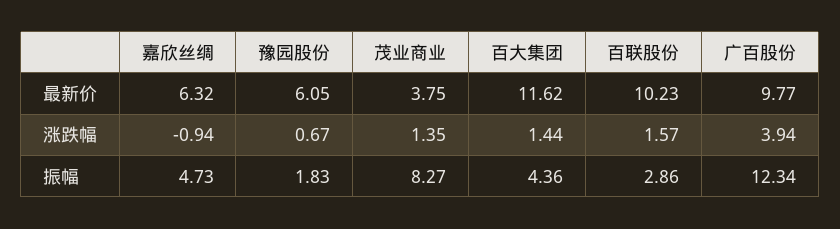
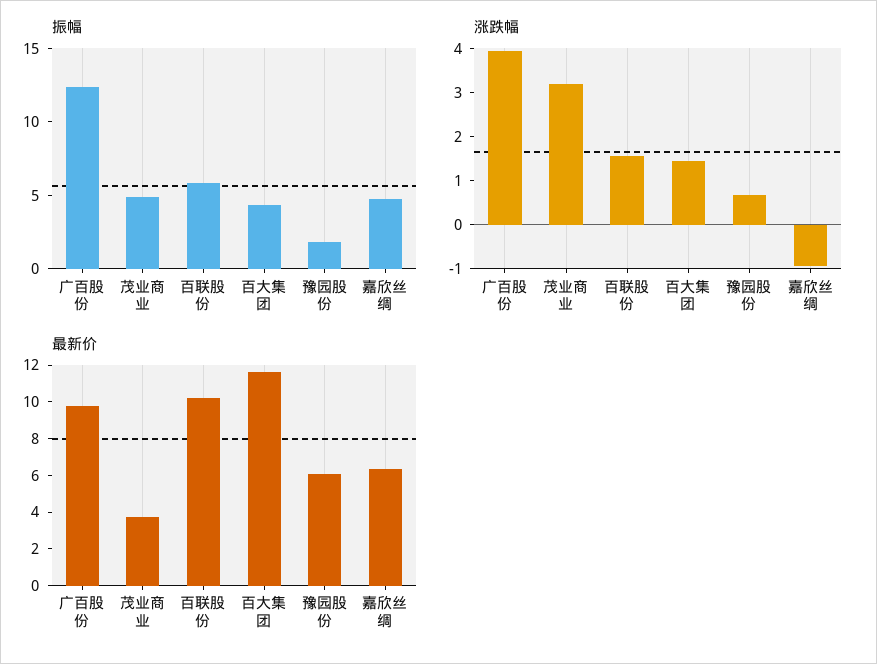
  {
    "最新价": {
      "嘉欣丝绸": 6.32,
      "豫园股份": 6.05,
      "茂业商业": 3.75,
      "百大集团": 11.62,
      "百联股份": 10.23,
      "广百股份": 9.77
    },
    "涨跌幅": {
      "嘉欣丝绸": -0.94,
      "豫园股份": 0.67,
-     "茂业商业": 1.35,
+     "茂业商业": 3.2,
      "百大集团": 1.44,
      "百联股份": 1.57,
      "广百股份": 3.94
    },
    "振幅": {
      "嘉欣丝绸": 4.73,
      "豫园股份": 1.83,
-     "茂业商业": 8.27,
+     "茂业商业": 5,
      "百大集团": 4.36,
-     "百联股份": 2.86,
+     "百联股份": 6,
      "广百股份": 12.34
    }
  }

